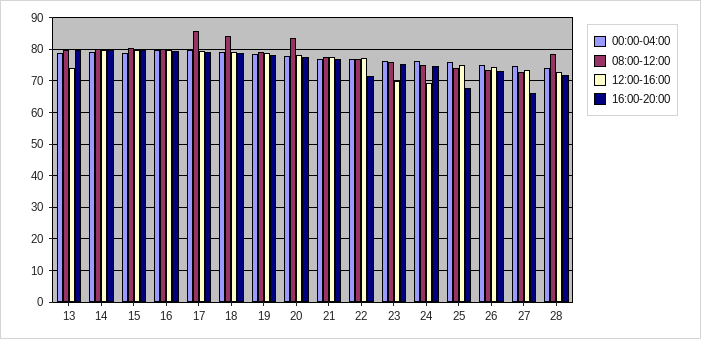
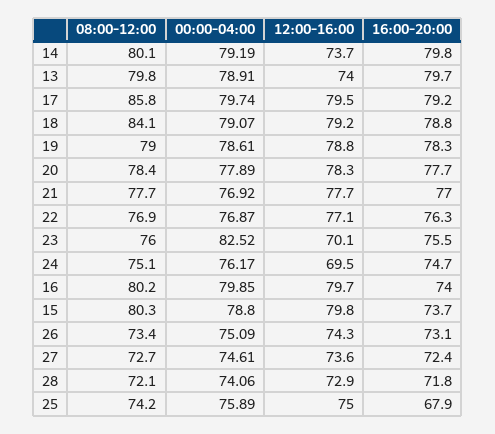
  {
    "00:00-04:00": {
      "13": 78.91,
      "14": 79.19,
      "15": 78.8,
      "16": 79.85,
      "17": 79.74,
      "18": 79.07,
      "19": 78.61,
      "20": 77.89,
      "21": 76.92,
      "22": 76.87,
-     "23": 76,
+     "23": 82.52,
      "24": 76.17,
      "25": 75.89,
      "26": 75.09,
      "27": 74.61,
      "28": 74.06
    },
    "08:00-12:00": {
      "13": 79.8,
      "14": 80.1,
      "15": 80.3,
      "16": 80.2,
      "17": 85.8,
      "18": 84.1,
      "19": 79,
-     "20": 84,
+     "20": 78.4,
      "21": 77.7,
      "22": 76.9,
      "23": 76,
      "24": 75.1,
      "25": 74.2,
      "26": 73.4,
      "27": 72.7,
-     "28": 78
+     "28": 72.1
    },
    "12:00-16:00": {
      "13": 74,
-     "14": 80,
+     "14": 73.7,
      "15": 79.8,
      "16": 79.7,
      "17": 79.5,
      "18": 79.2,
      "19": 78.8,
      "20": 78.3,
      "21": 77.7,
      "22": 77.1,
      "23": 70.1,
      "24": 69.5,
      "25": 75,
      "26": 74.3,
      "27": 73.6,
      "28": 72.9
    },
    "16:00-20:00": {
      "13": 79.7,
      "14": 79.8,
-     "15": 80,
+     "15": 73.7,
-     "16": 80,
+     "16": 74,
      "17": 79.2,
      "18": 78.8,
      "19": 78.3,
      "20": 77.7,
      "21": 77,
-     "22": 72,
+     "22": 76.3,
      "23": 75.5,
      "24": 74.7,
      "25": 67.9,
      "26": 73.1,
-     "27": 66,
+     "27": 72.4,
      "28": 71.8
    }
  }

